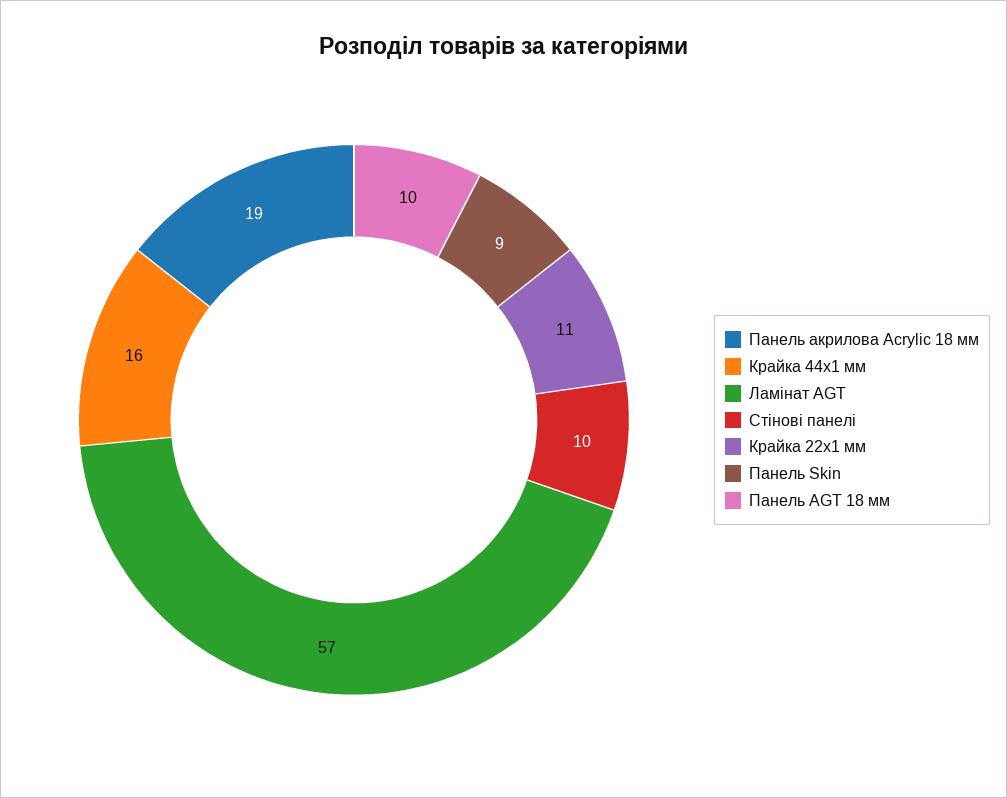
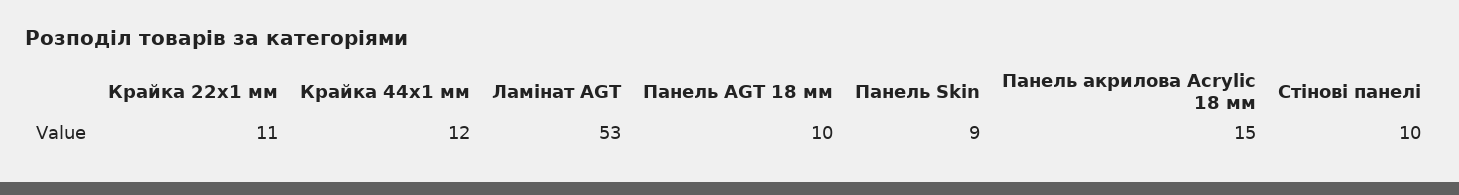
  {
-   "Панель акрилова Acrylic 18 мм": 19,
+   "Панель акрилова Acrylic 18 мм": 15,
-   "Крайка 44x1 мм": 16,
+   "Крайка 44x1 мм": 12,
-   "Ламінат AGT": 57,
+   "Ламінат AGT": 53,
    "Стінові панелі": 10,
    "Крайка 22x1 мм": 11,
    "Панель Skin": 9,
    "Панель AGT 18 мм": 10
  }

